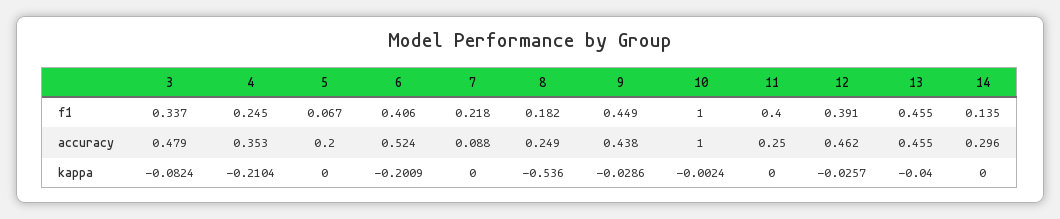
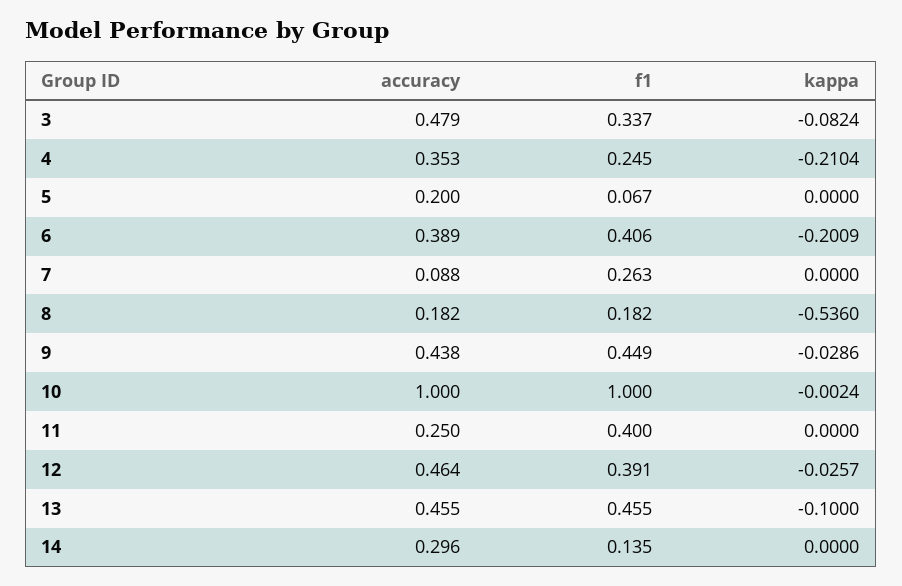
  {
    "3": {
      "f1": 0.337,
      "accuracy": 0.479,
      "kappa": -0.0824
    },
    "4": {
      "f1": 0.245,
      "accuracy": 0.353,
      "kappa": -0.2104
    },
    "5": {
      "f1": 0.067,
      "accuracy": 0.2,
      "kappa": 0
    },
    "6": {
      "f1": 0.406,
-     "accuracy": 0.524,
+     "accuracy": 0.389,
      "kappa": -0.2009
    },
    "7": {
-     "f1": 0.218,
+     "f1": 0.263,
      "accuracy": 0.088,
      "kappa": 0
    },
    "8": {
      "f1": 0.182,
-     "accuracy": 0.249,
+     "accuracy": 0.182,
      "kappa": -0.536
    },
    "9": {
      "f1": 0.449,
      "accuracy": 0.438,
      "kappa": -0.0286
    },
    "10": {
      "f1": 1,
      "accuracy": 1,
      "kappa": -0.0024
    },
    "11": {
      "f1": 0.4,
      "accuracy": 0.25,
      "kappa": 0
    },
    "12": {
      "f1": 0.391,
-     "accuracy": 0.462,
+     "accuracy": 0.464,
      "kappa": -0.0257
    },
    "13": {
      "f1": 0.455,
      "accuracy": 0.455,
-     "kappa": -0.04
+     "kappa": -0.1
    },
    "14": {
      "f1": 0.135,
      "accuracy": 0.296,
      "kappa": 0
    }
  }

